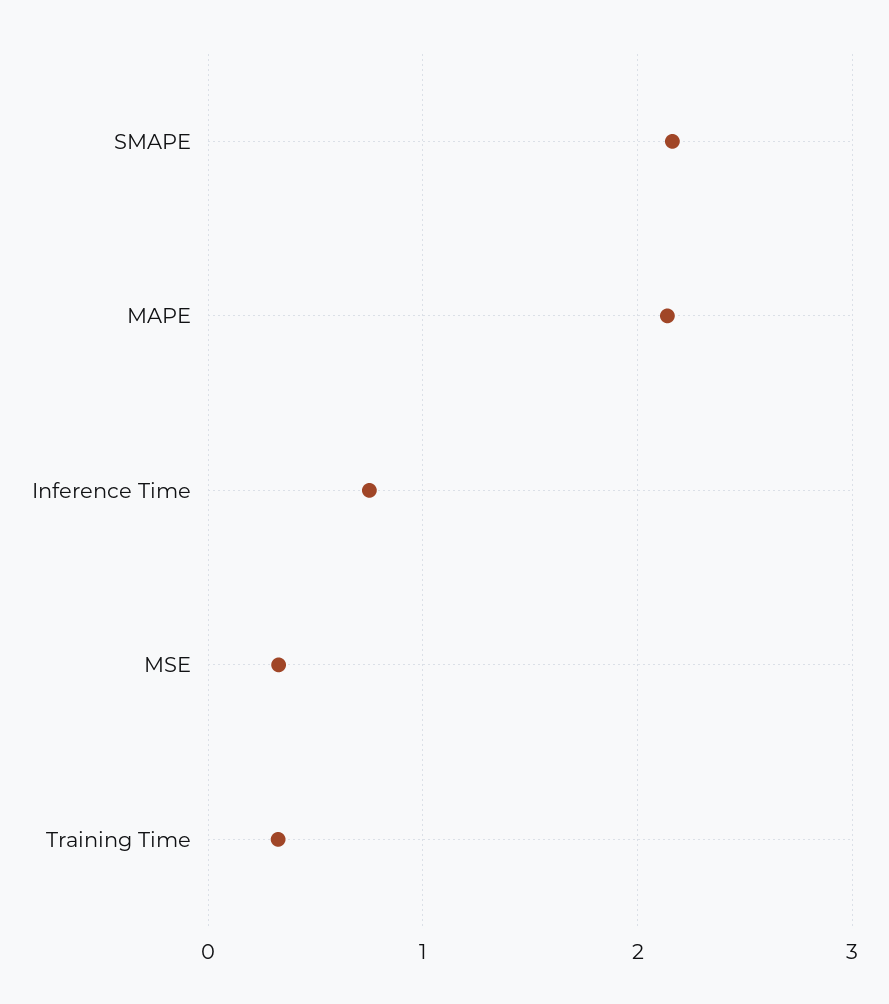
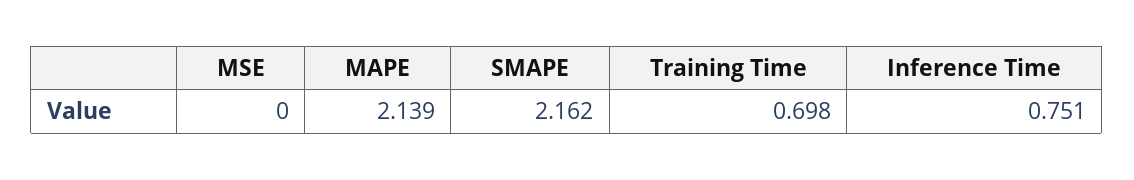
  {
    "SMAPE": 2.162,
    "MAPE": 2.139,
    "Inference Time": 0.751,
-   "MSE": 0.3,
+   "MSE": 0,
-   "Training Time": 0.3
+   "Training Time": 0.698
  }

